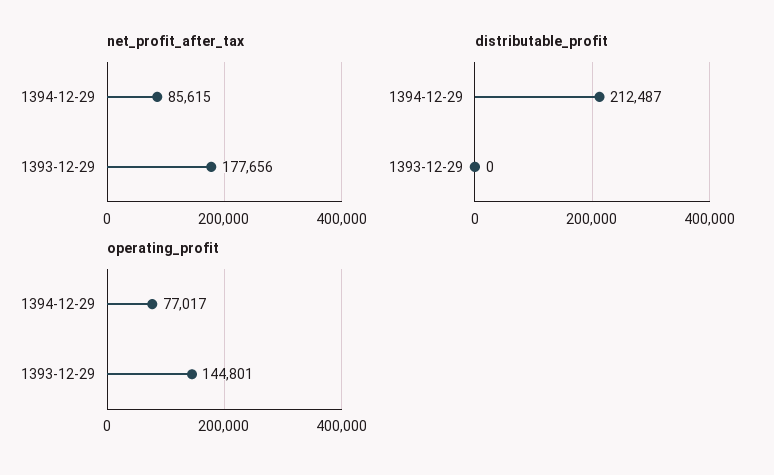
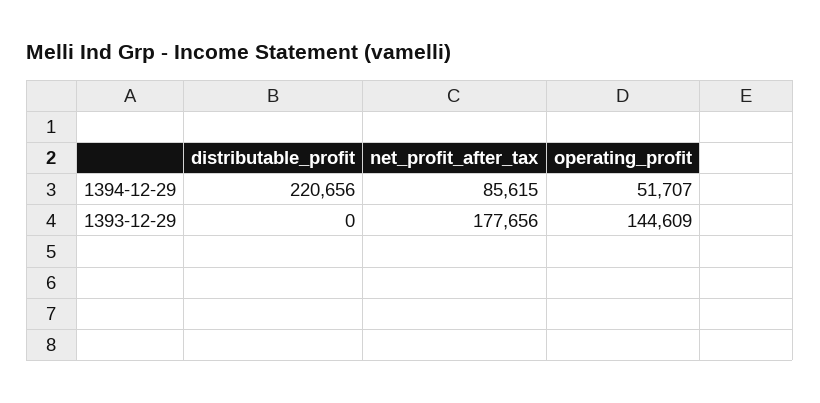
  {
    "net_profit_after_tax": {
      "1394-12-29": 85615,
      "1393-12-29": 177656
    },
    "distributable_profit": {
-     "1394-12-29": 212487,
+     "1394-12-29": 220656,
      "1393-12-29": 0
    },
    "operating_profit": {
-     "1394-12-29": 77017,
+     "1394-12-29": 51707,
-     "1393-12-29": 144801
+     "1393-12-29": 144609
    }
  }

